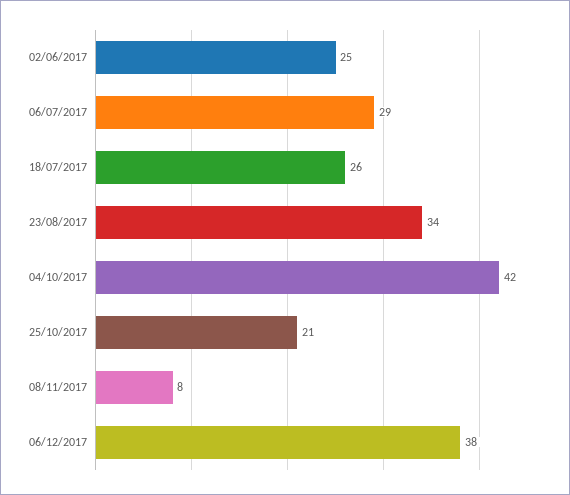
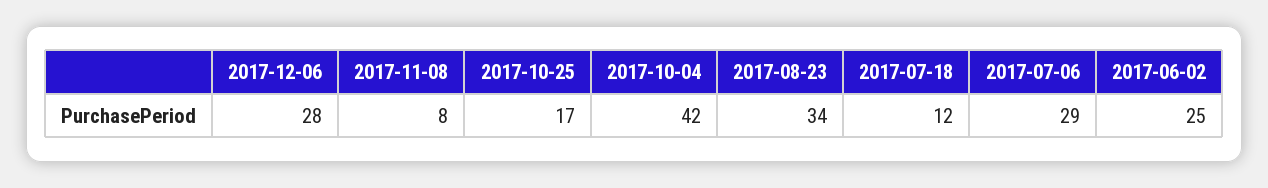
  {
    "02/06/2017": 25,
    "06/07/2017": 29,
-   "18/07/2017": 26,
+   "18/07/2017": 12,
    "23/08/2017": 34,
    "04/10/2017": 42,
-   "25/10/2017": 21,
+   "25/10/2017": 17,
    "08/11/2017": 8,
-   "06/12/2017": 38
+   "06/12/2017": 28
  }

